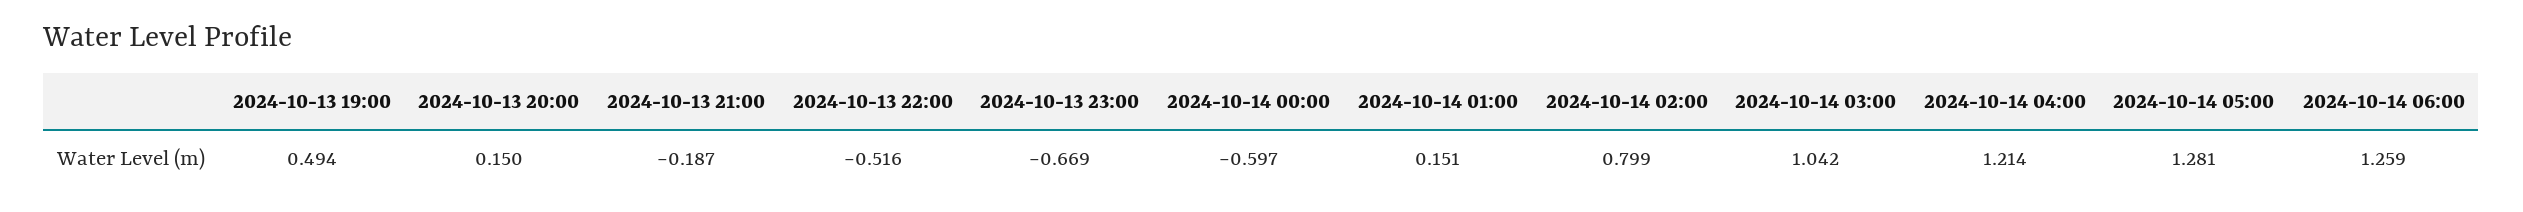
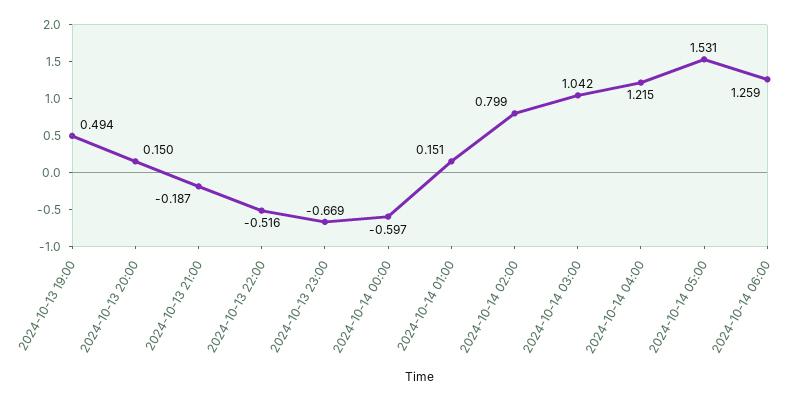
  {
    "2024-10-13 19:00": 0.494,
    "2024-10-13 20:00": 0.15,
    "2024-10-13 21:00": -0.187,
    "2024-10-13 22:00": -0.516,
    "2024-10-13 23:00": -0.669,
    "2024-10-14 00:00": -0.597,
    "2024-10-14 01:00": 0.151,
    "2024-10-14 02:00": 0.799,
    "2024-10-14 03:00": 1.042,
-   "2024-10-14 04:00": 1.214,
+   "2024-10-14 04:00": 1.215,
-   "2024-10-14 05:00": 1.281,
+   "2024-10-14 05:00": 1.531,
    "2024-10-14 06:00": 1.259
  }

